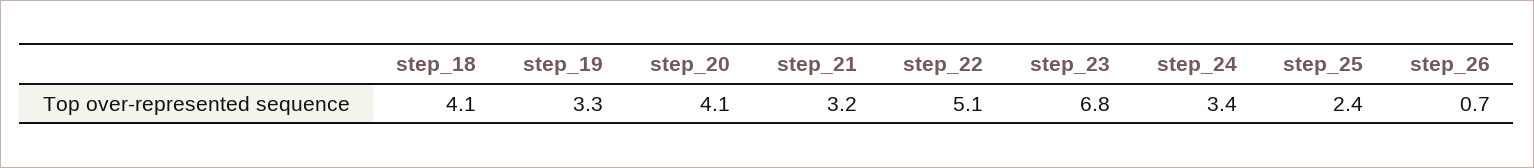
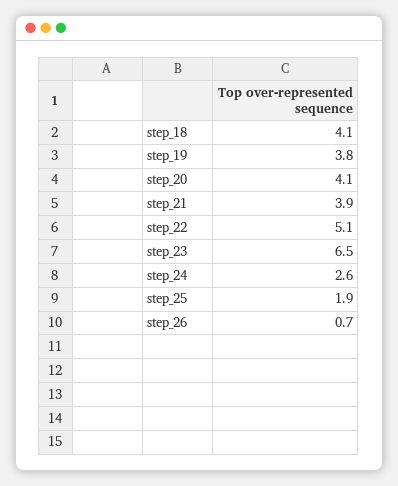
  {
    "step_18": 4.1,
-   "step_19": 3.3,
+   "step_19": 3.8,
    "step_20": 4.1,
-   "step_21": 3.2,
+   "step_21": 3.9,
    "step_22": 5.1,
-   "step_23": 6.8,
+   "step_23": 6.5,
-   "step_24": 3.4,
+   "step_24": 2.6,
-   "step_25": 2.4,
+   "step_25": 1.9,
    "step_26": 0.7
  }

